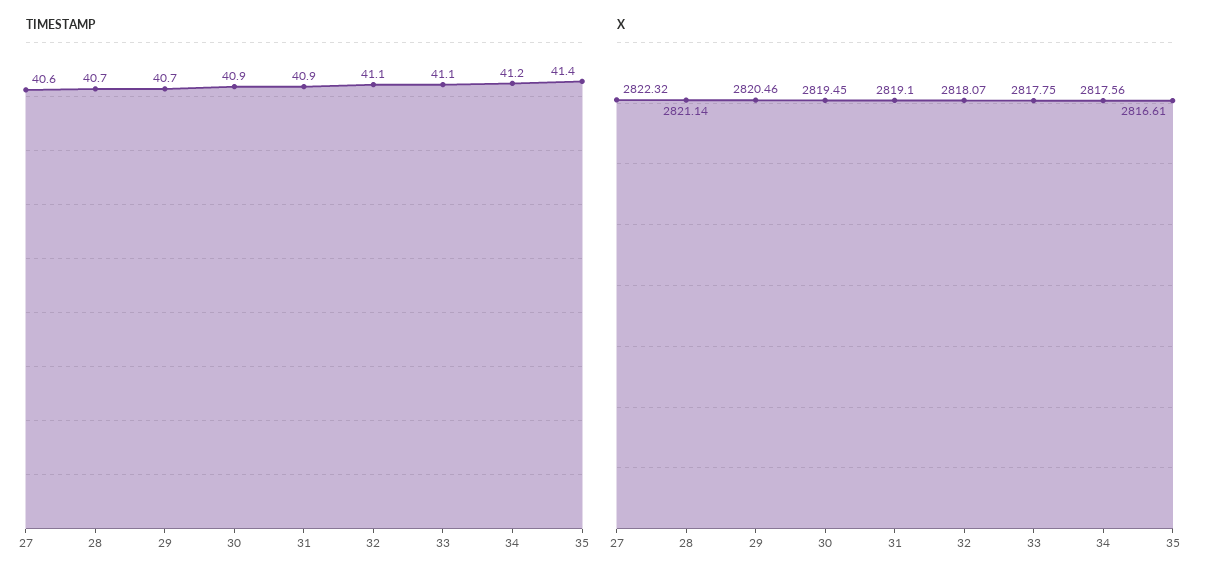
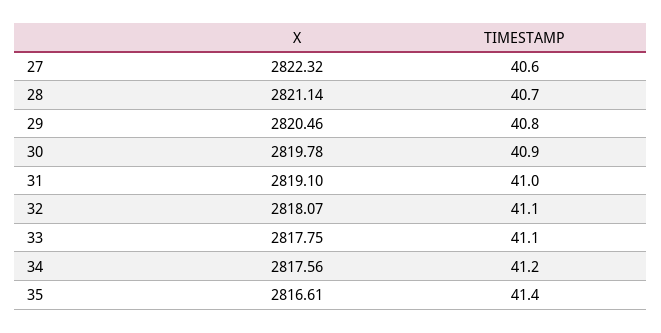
  {
    "TIMESTAMP": {
      "27": 40.6,
      "28": 40.7,
-     "29": 40.7,
+     "29": 40.8,
      "30": 40.9,
-     "31": 40.9,
+     "31": 41,
      "32": 41.1,
      "33": 41.1,
      "34": 41.2,
      "35": 41.4
    },
    "X": {
      "27": 2822.32,
      "28": 2821.14,
      "29": 2820.46,
-     "30": 2819.45,
+     "30": 2819.78,
      "31": 2819.1,
      "32": 2818.07,
      "33": 2817.75,
      "34": 2817.56,
      "35": 2816.61
    }
  }

